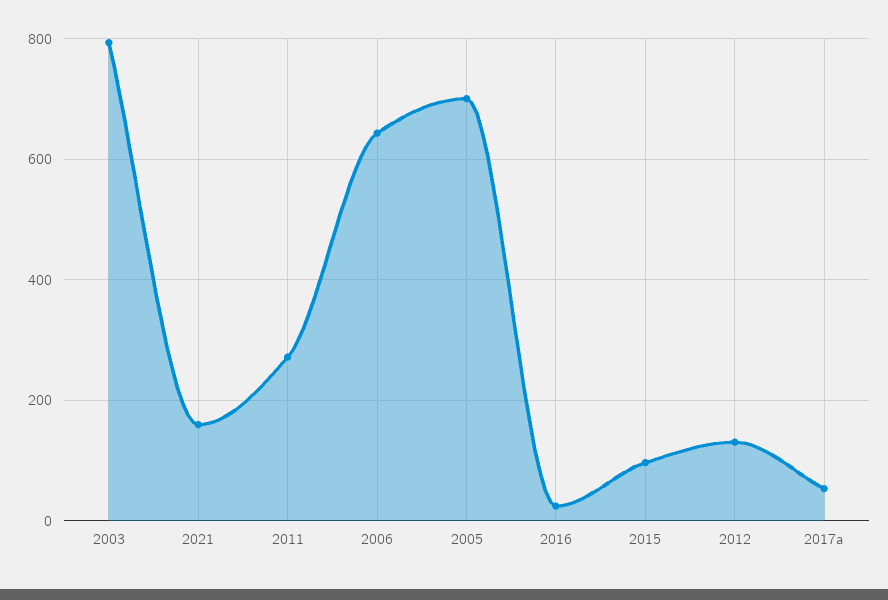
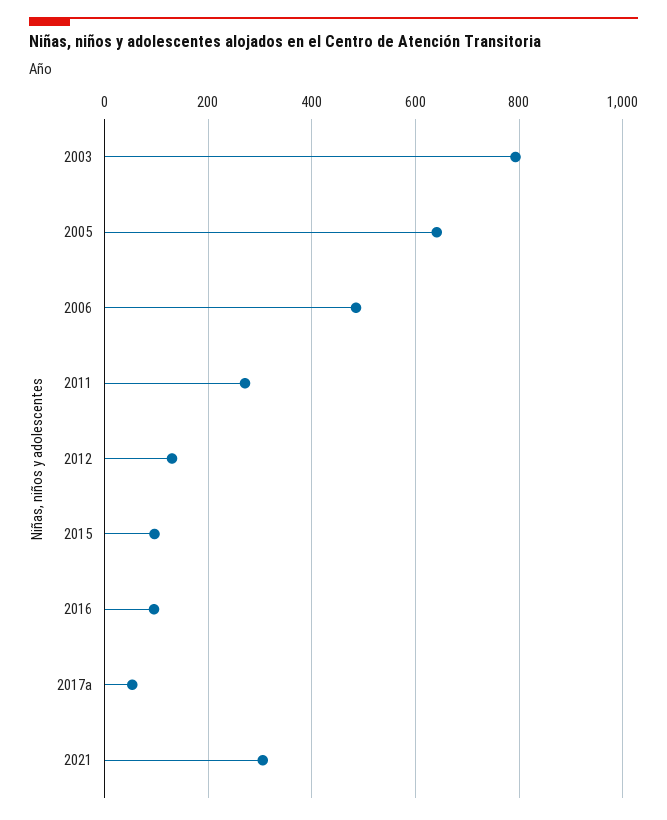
  {
    "2003": 800,
-   "2021": 160,
+   "2021": 300,
    "2011": 280,
-   "2006": 640,
+   "2006": 480,
-   "2005": 700,
+   "2005": 640,
-   "2016": 20,
+   "2016": 100,
    "2015": 100,
    "2012": 140,
    "2017a": 60
  }

